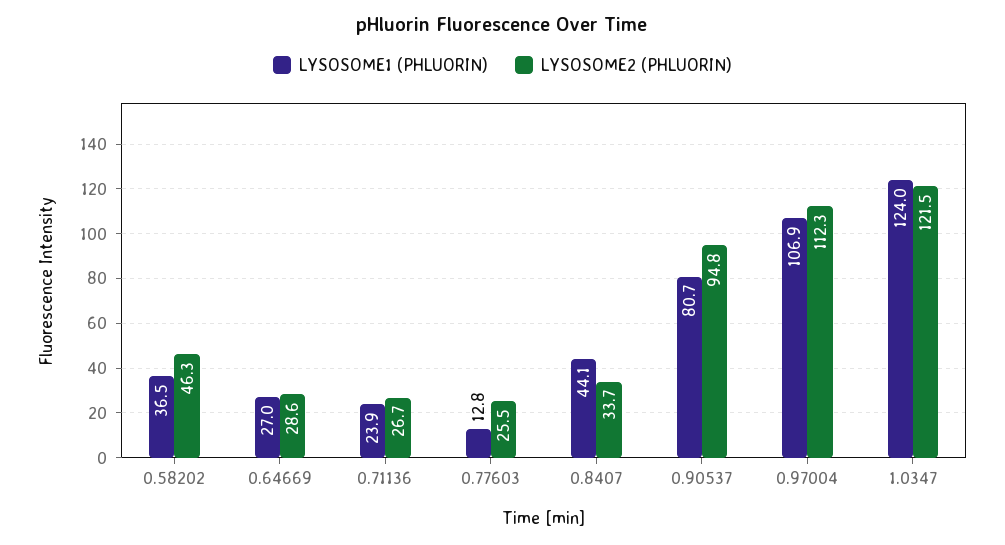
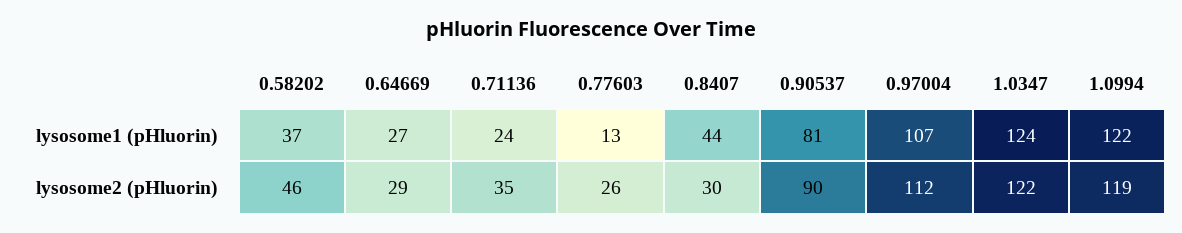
  {
    "LYSOSOME1 (PHLUORIN)": {
      "0.58202": 36.5,
      "0.64669": 27,
      "0.71136": 23.9,
      "0.77603": 12.8,
      "0.8407": 44.1,
      "0.90537": 80.7,
      "0.97004": 106.9,
-     "1.0347": 124
+     "1.0347": 124,
+     "1.0994": 122
    },
    "LYSOSOME2 (PHLUORIN)": {
      "0.58202": 46.3,
      "0.64669": 28.6,
-     "0.71136": 26.7,
+     "0.71136": 35,
      "0.77603": 25.5,
-     "0.8407": 33.7,
+     "0.8407": 30,
-     "0.90537": 94.8,
+     "0.90537": 90,
      "0.97004": 112.3,
-     "1.0347": 121.5
+     "1.0347": 121.5,
+     "1.0994": 119
    }
  }

